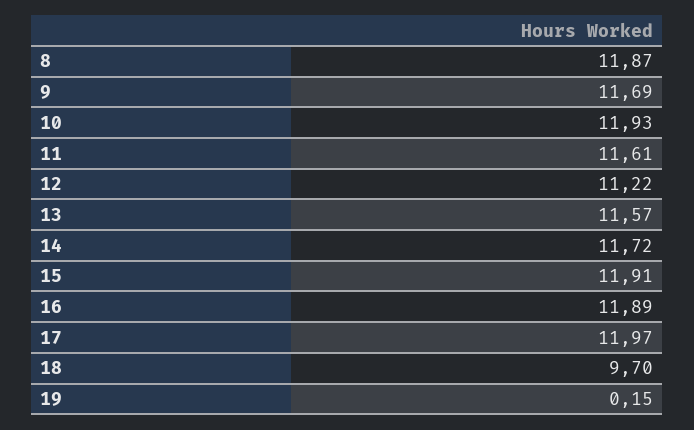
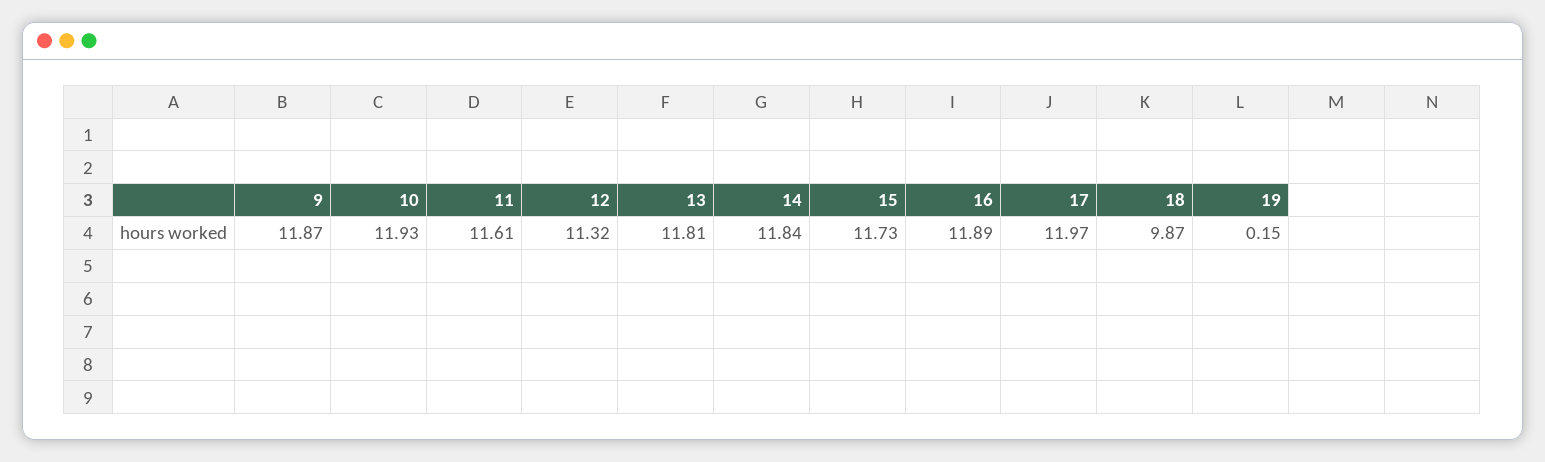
  {
-   "8": 11.87,
-   "9": 11.69,
+   "9": 11.87,
    "10": 11.93,
    "11": 11.61,
-   "12": 11.22,
+   "12": 11.32,
-   "13": 11.57,
+   "13": 11.81,
-   "14": 11.72,
+   "14": 11.84,
-   "15": 11.91,
+   "15": 11.73,
    "16": 11.89,
    "17": 11.97,
-   "18": 9.7,
+   "18": 9.87,
    "19": 0.15
  }

